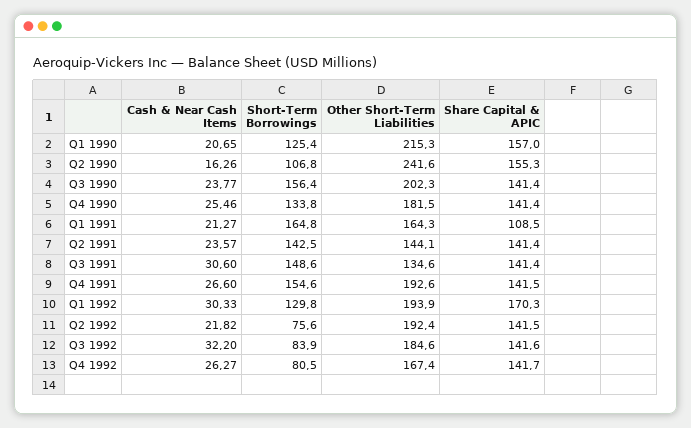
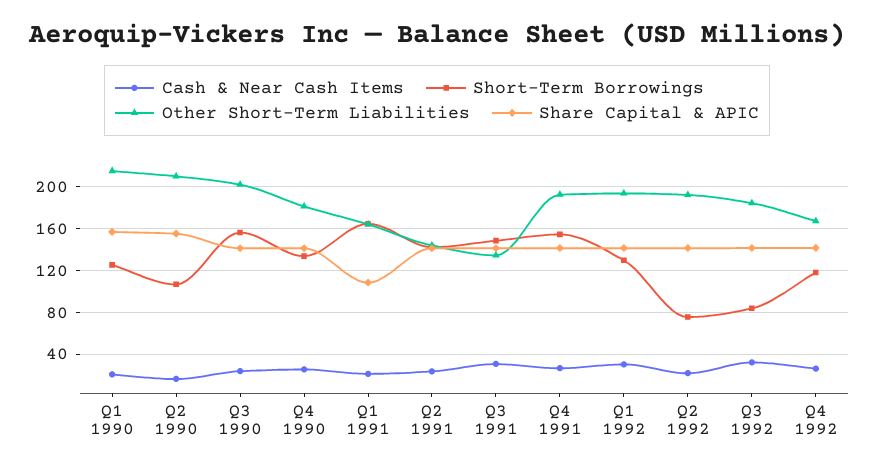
  {
    "Cash & Near Cash Items": {
      "Q1 1990": 20.65,
      "Q2 1990": 16.26,
      "Q3 1990": 23.77,
      "Q4 1990": 25.46,
      "Q1 1991": 21.27,
      "Q2 1991": 23.57,
      "Q3 1991": 30.6,
      "Q4 1991": 26.6,
      "Q1 1992": 30.33,
      "Q2 1992": 21.82,
      "Q3 1992": 32.2,
      "Q4 1992": 26.27
    },
    "Short-Term Borrowings": {
      "Q1 1990": 125.4,
      "Q2 1990": 106.8,
      "Q3 1990": 156.4,
      "Q4 1990": 133.8,
      "Q1 1991": 164.8,
      "Q2 1991": 142.5,
      "Q3 1991": 148.6,
      "Q4 1991": 154.6,
      "Q1 1992": 129.8,
      "Q2 1992": 75.6,
      "Q3 1992": 83.9,
-     "Q4 1992": 80.5
+     "Q4 1992": 120
    },
    "Other Short-Term Liabilities": {
      "Q1 1990": 215.3,
-     "Q2 1990": 241.6,
+     "Q2 1990": 210,
      "Q3 1990": 202.3,
      "Q4 1990": 181.5,
      "Q1 1991": 164.3,
      "Q2 1991": 144.1,
      "Q3 1991": 134.6,
      "Q4 1991": 192.6,
      "Q1 1992": 193.9,
      "Q2 1992": 192.4,
      "Q3 1992": 184.6,
      "Q4 1992": 167.4
    },
    "Share Capital & APIC": {
      "Q1 1990": 157,
      "Q2 1990": 155.3,
      "Q3 1990": 141.4,
      "Q4 1990": 141.4,
      "Q1 1991": 108.5,
      "Q2 1991": 141.4,
      "Q3 1991": 141.4,
      "Q4 1991": 141.5,
-     "Q1 1992": 170.3,
+     "Q1 1992": 140,
      "Q2 1992": 141.5,
      "Q3 1992": 141.6,
      "Q4 1992": 141.7
    }
  }

